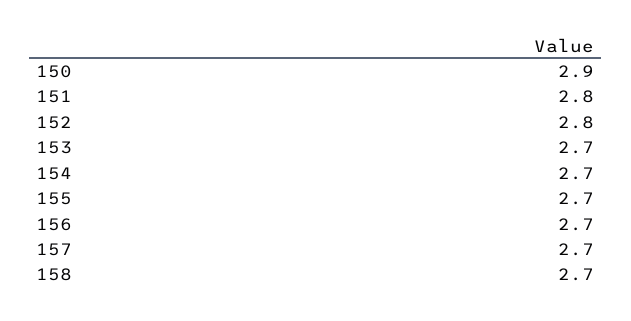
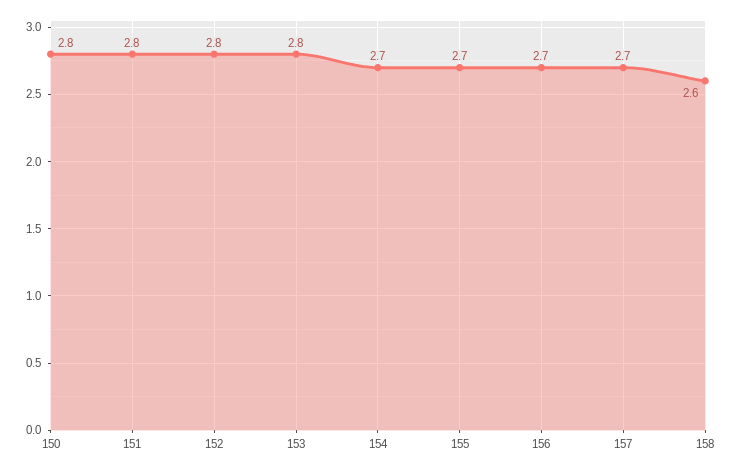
  {
-   "150": 2.9,
+   "150": 2.8,
    "151": 2.8,
    "152": 2.8,
-   "153": 2.7,
+   "153": 2.8,
    "154": 2.7,
    "155": 2.7,
    "156": 2.7,
    "157": 2.7,
-   "158": 2.7
+   "158": 2.6
  }

